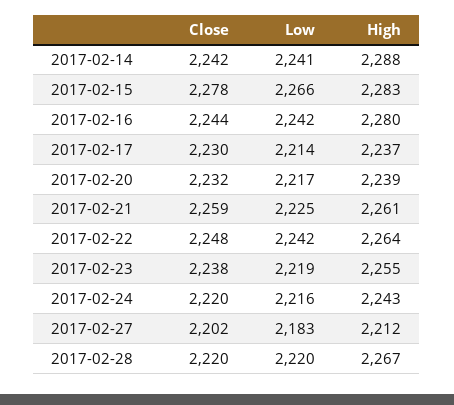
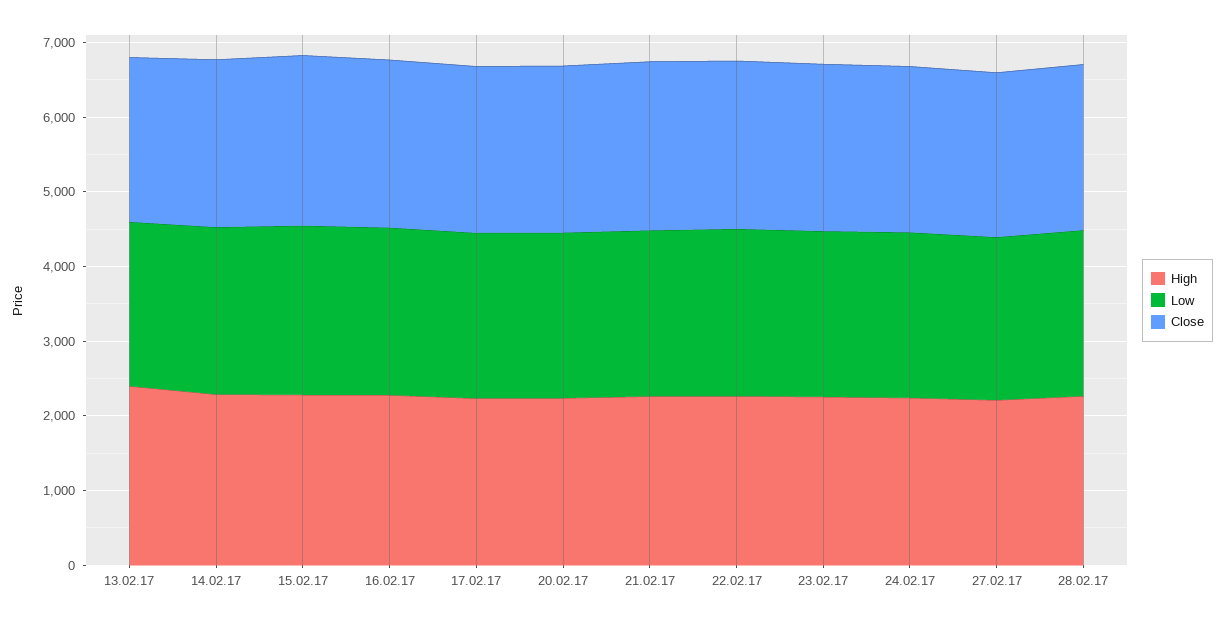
  {
    "Close": {
      "2017-02-14": 2242,
      "2017-02-15": 2278,
      "2017-02-16": 2244,
      "2017-02-17": 2230,
      "2017-02-20": 2232,
      "2017-02-21": 2259,
      "2017-02-22": 2248,
      "2017-02-23": 2238,
      "2017-02-24": 2220,
      "2017-02-27": 2202,
-     "2017-02-28": 2220
+     "2017-02-28": 2220,
+     "13.02.17": 2200
    },
    "Low": {
      "2017-02-14": 2241,
      "2017-02-15": 2266,
      "2017-02-16": 2242,
      "2017-02-17": 2214,
      "2017-02-20": 2217,
      "2017-02-21": 2225,
      "2017-02-22": 2242,
      "2017-02-23": 2219,
      "2017-02-24": 2216,
      "2017-02-27": 2183,
-     "2017-02-28": 2220
+     "2017-02-28": 2220,
+     "13.02.17": 2200
    },
    "High": {
      "2017-02-14": 2288,
      "2017-02-15": 2283,
      "2017-02-16": 2280,
      "2017-02-17": 2237,
      "2017-02-20": 2239,
      "2017-02-21": 2261,
      "2017-02-22": 2264,
      "2017-02-23": 2255,
      "2017-02-24": 2243,
      "2017-02-27": 2212,
-     "2017-02-28": 2267
+     "2017-02-28": 2267,
+     "13.02.17": 2400
    }
  }

